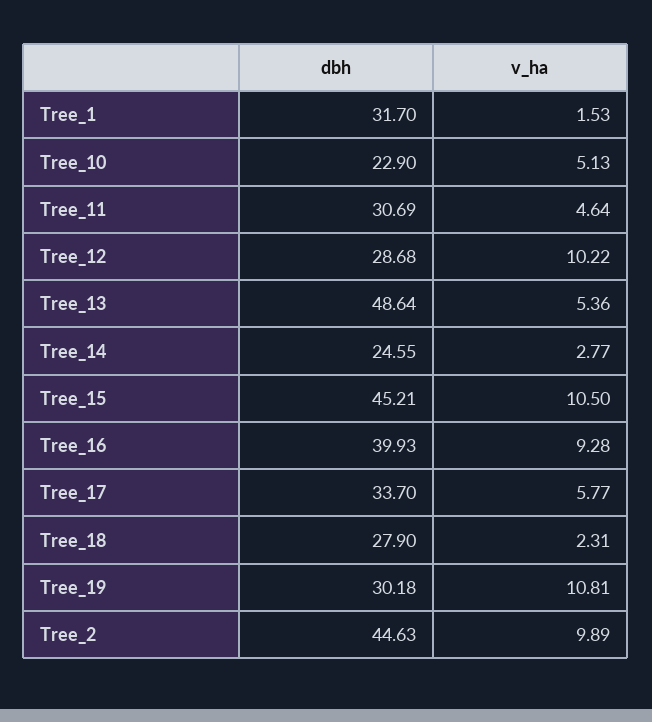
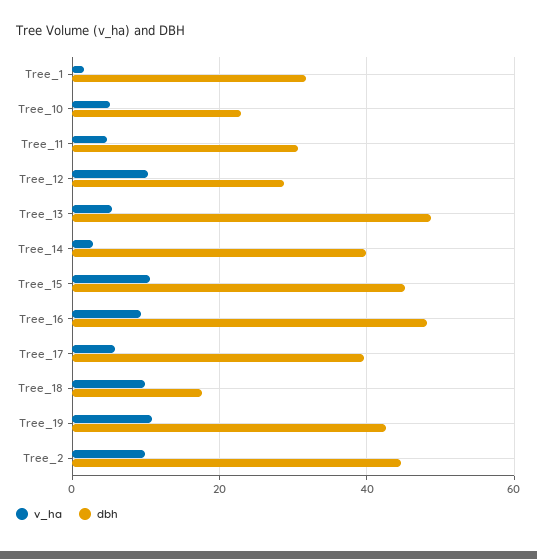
  {
    "dbh": {
      "Tree_1": 31.7,
      "Tree_10": 22.9,
      "Tree_11": 30.69,
      "Tree_12": 28.68,
      "Tree_13": 48.64,
-     "Tree_14": 24.55,
+     "Tree_14": 40,
      "Tree_15": 45.21,
-     "Tree_16": 39.93,
+     "Tree_16": 48,
-     "Tree_17": 33.7,
+     "Tree_17": 40,
-     "Tree_18": 27.9,
+     "Tree_18": 18,
-     "Tree_19": 30.18,
+     "Tree_19": 42,
      "Tree_2": 44.63
    },
    "v_ha": {
      "Tree_1": 1.53,
      "Tree_10": 5.13,
      "Tree_11": 4.64,
      "Tree_12": 10.22,
      "Tree_13": 5.36,
      "Tree_14": 2.77,
      "Tree_15": 10.5,
      "Tree_16": 9.28,
      "Tree_17": 5.77,
-     "Tree_18": 2.31,
+     "Tree_18": 10,
      "Tree_19": 10.81,
      "Tree_2": 9.89
    }
  }

